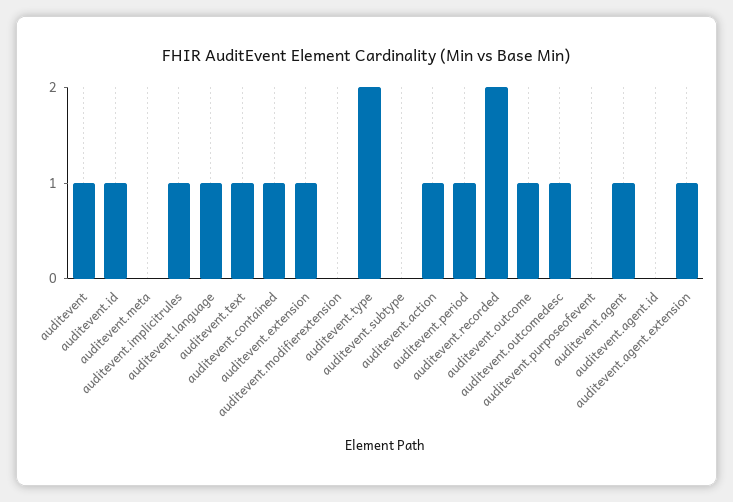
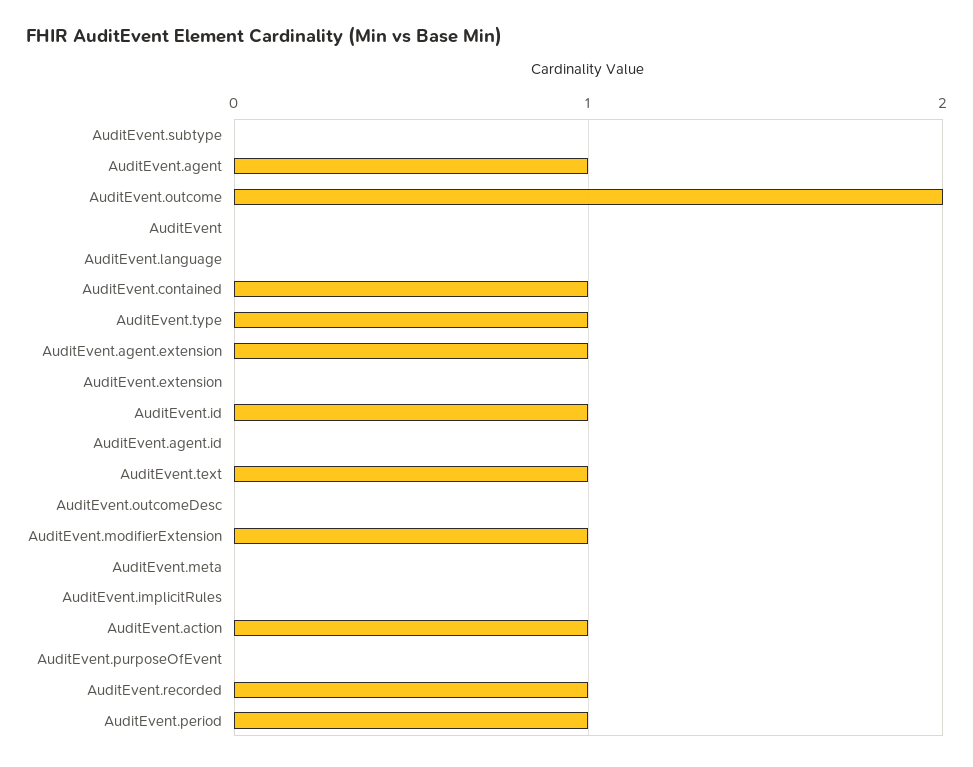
  {
-   "auditevent": 1,
+   "auditevent": 0,
    "auditevent.id": 1,
    "auditevent.meta": 0,
-   "auditevent.implicitrules": 1,
+   "auditevent.implicitrules": 0,
-   "auditevent.language": 1,
+   "auditevent.language": 0,
    "auditevent.text": 1,
    "auditevent.contained": 1,
-   "auditevent.extension": 1,
+   "auditevent.extension": 0,
-   "auditevent.modifierextension": 0,
+   "auditevent.modifierextension": 1,
-   "auditevent.type": 2,
+   "auditevent.type": 1,
    "auditevent.subtype": 0,
    "auditevent.action": 1,
    "auditevent.period": 1,
-   "auditevent.recorded": 2,
+   "auditevent.recorded": 1,
-   "auditevent.outcome": 1,
+   "auditevent.outcome": 2,
-   "auditevent.outcomedesc": 1,
+   "auditevent.outcomedesc": 0,
    "auditevent.purposeofevent": 0,
    "auditevent.agent": 1,
    "auditevent.agent.id": 0,
    "auditevent.agent.extension": 1
  }

